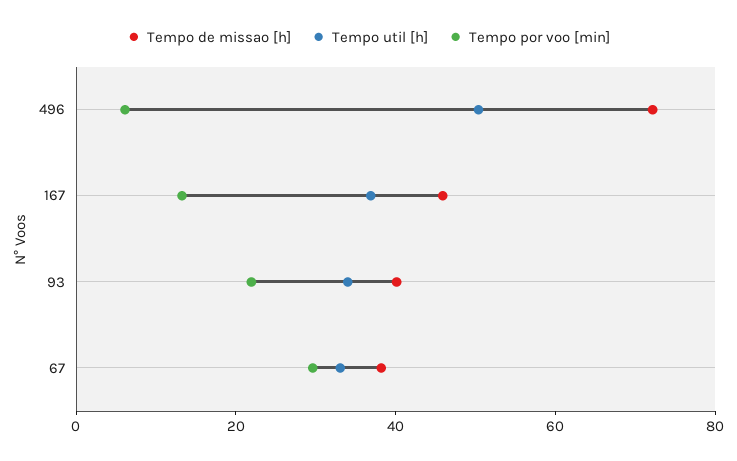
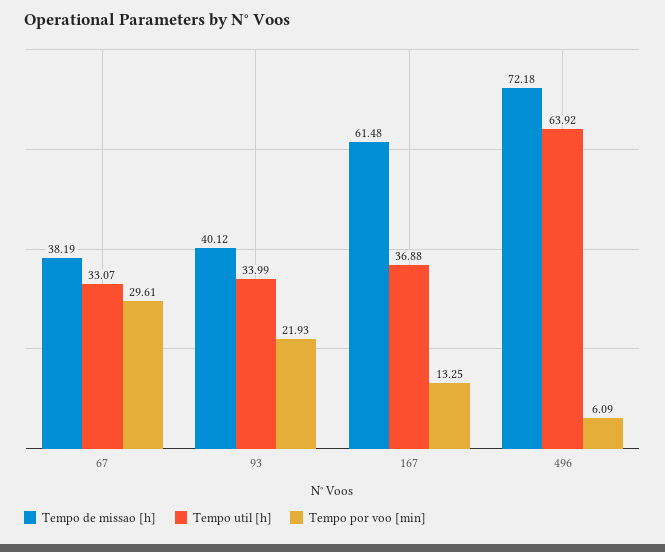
  {
    "Tempo de missao [h]": {
      "496": 72.18,
-     "167": 45,
+     "167": 61.48,
      "93": 40.12,
      "67": 38.19
    },
    "Tempo util [h]": {
-     "496": 50,
+     "496": 63.92,
      "167": 36.88,
      "93": 33.99,
      "67": 33.07
    },
    "Tempo por voo [min]": {
      "496": 6.09,
      "167": 13.25,
      "93": 21.93,
      "67": 29.61
    }
  }

